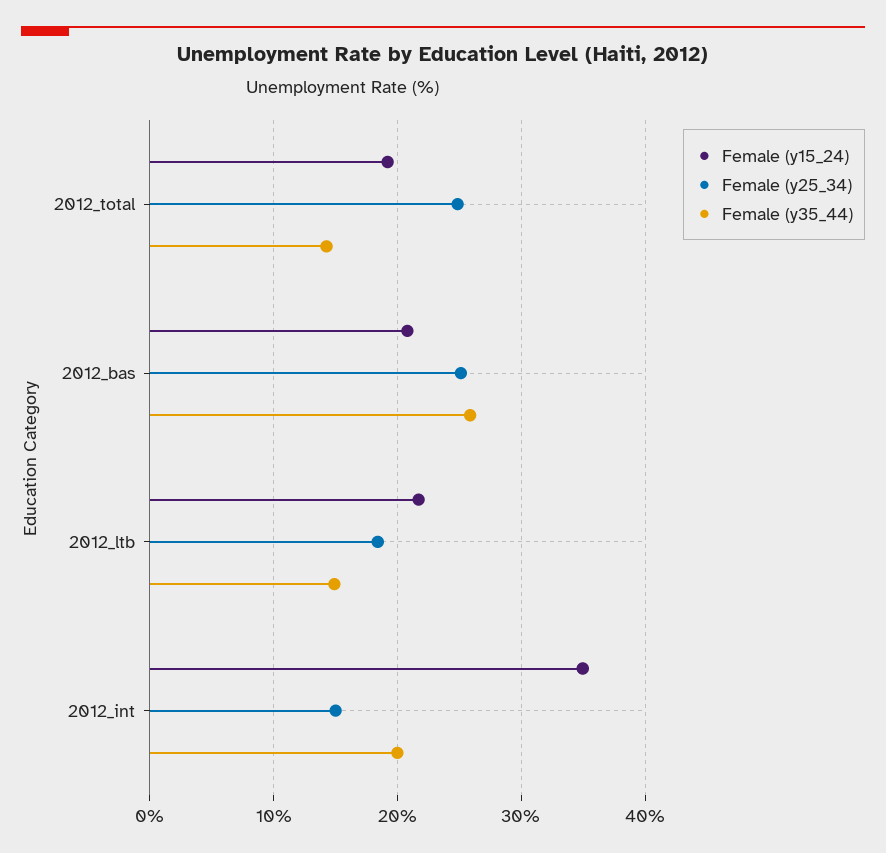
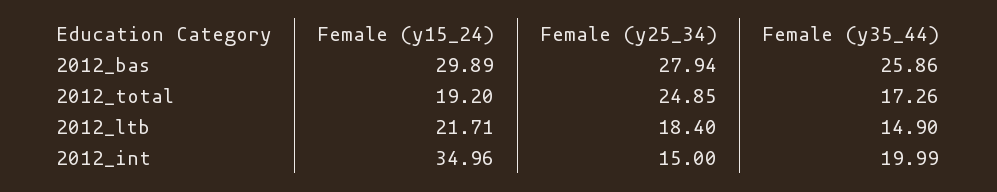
  {
    "Female (y15_24)": {
      "2012_total": 19.2,
-     "2012_bas": 21,
+     "2012_bas": 29.89,
      "2012_ltb": 21.71,
      "2012_int": 34.96
    },
    "Female (y25_34)": {
      "2012_total": 24.85,
-     "2012_bas": 25,
+     "2012_bas": 27.94,
      "2012_ltb": 18.4,
      "2012_int": 15
    },
    "Female (y35_44)": {
-     "2012_total": 14,
+     "2012_total": 17.26,
      "2012_bas": 25.86,
      "2012_ltb": 14.9,
      "2012_int": 19.99
    }
  }

